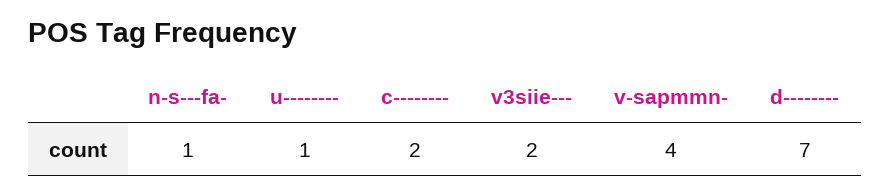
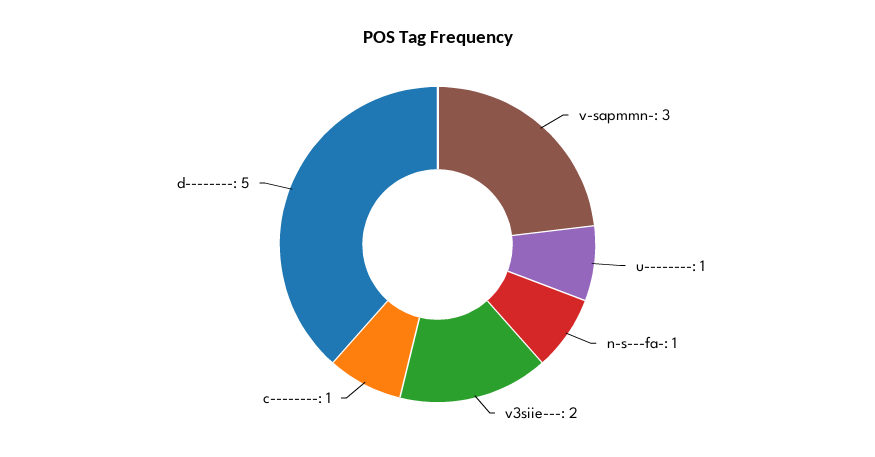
  {
    "n-s---fa-": 1,
    "u--------": 1,
-   "c--------": 2,
+   "c--------": 1,
    "v3siie---": 2,
-   "v-sapmmn-": 4,
+   "v-sapmmn-": 3,
-   "d--------": 7
+   "d--------": 5
  }

